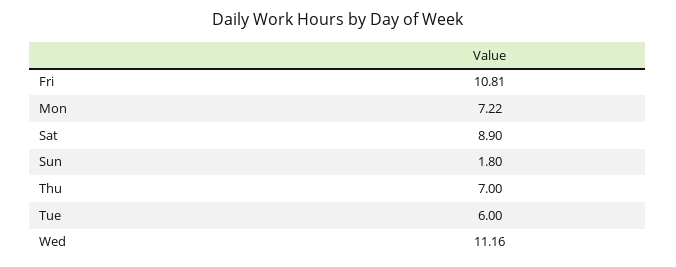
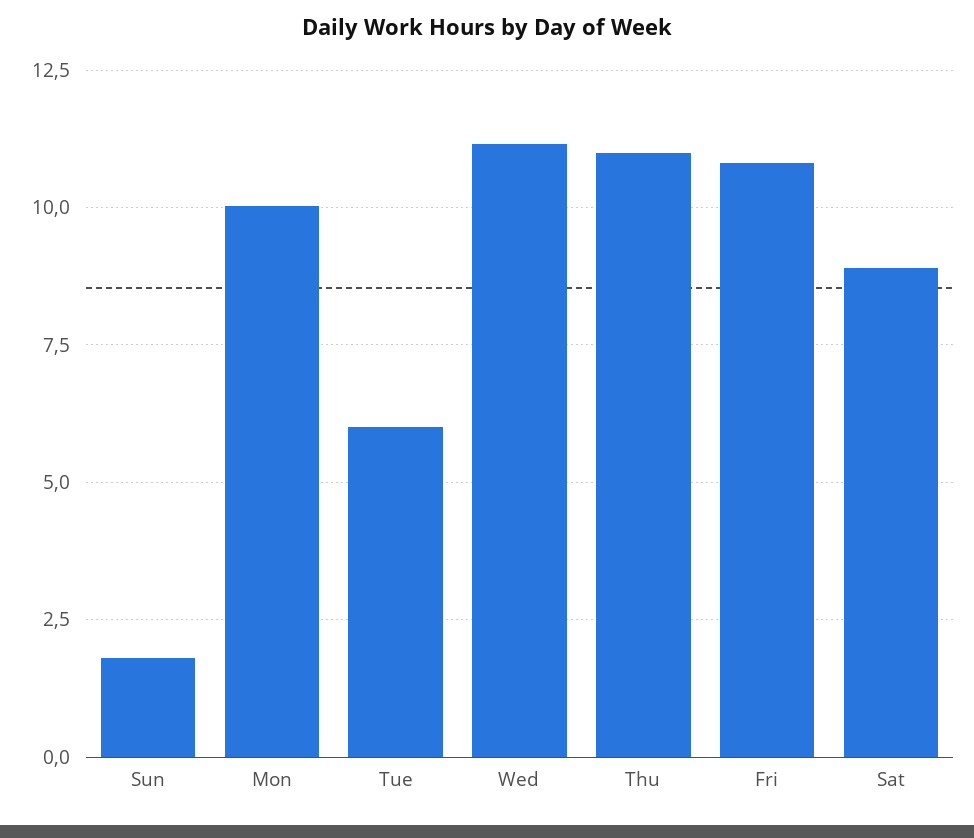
  {
    "Fri": 10.81,
-   "Mon": 7.22,
+   "Mon": 10,
    "Sat": 8.9,
    "Sun": 1.8,
-   "Thu": 7,
+   "Thu": 11,
    "Tue": 6,
    "Wed": 11.16
  }

